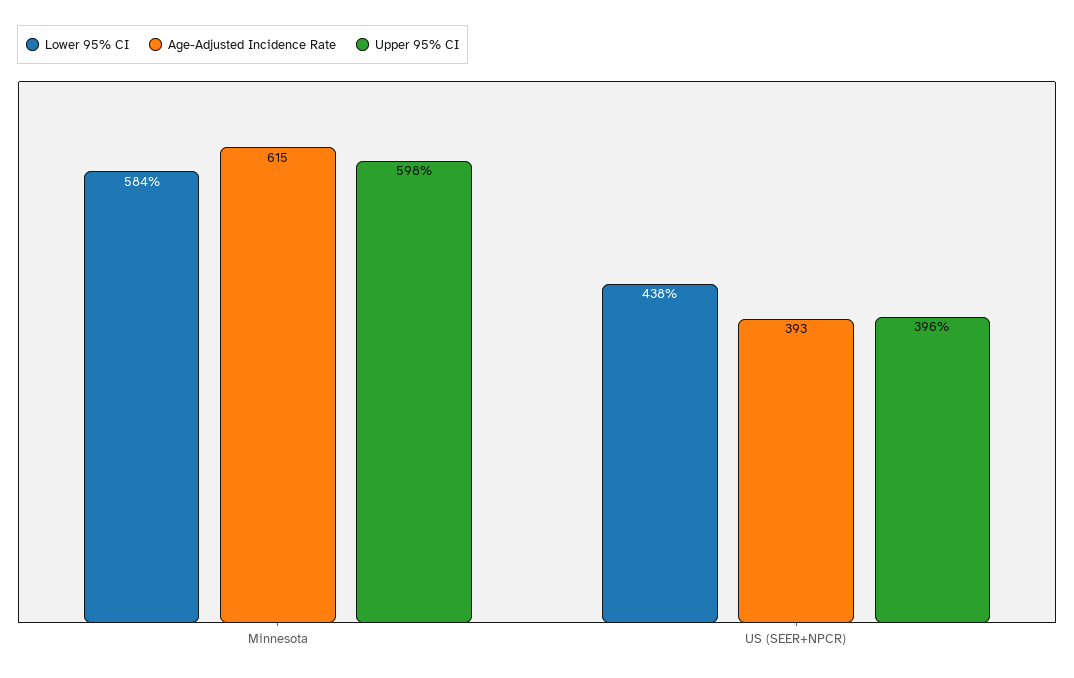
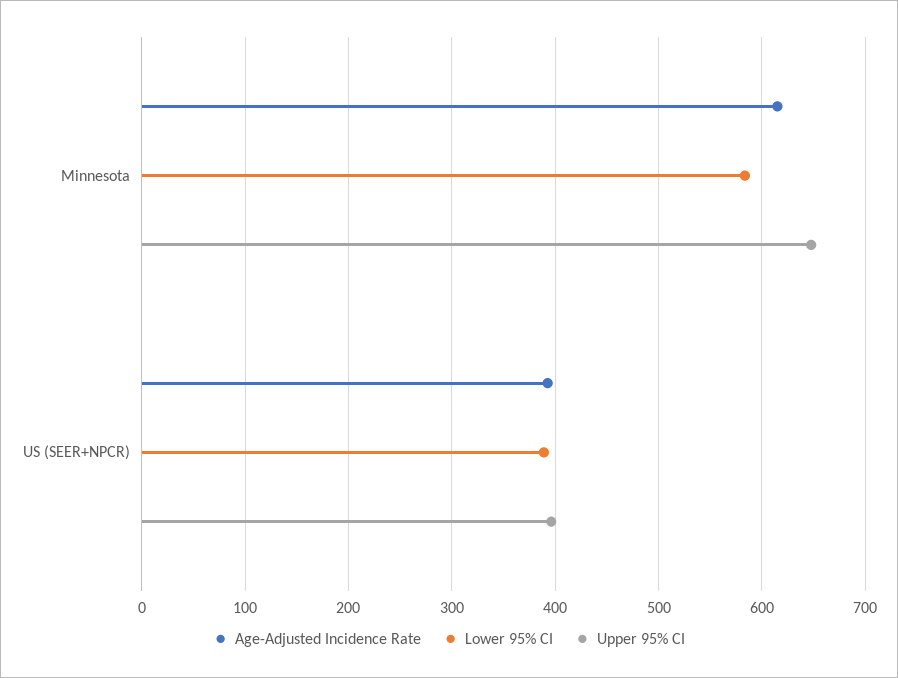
  {
    "Lower 95% CI": {
      "Minnesota": 584,
-     "US (SEER+NPCR)": 438
+     "US (SEER+NPCR)": 390
    },
    "Age-Adjusted Incidence Rate": {
      "Minnesota": 615,
      "US (SEER+NPCR)": 393
    },
    "Upper 95% CI": {
-     "Minnesota": 598,
+     "Minnesota": 650,
      "US (SEER+NPCR)": 396
    }
  }

